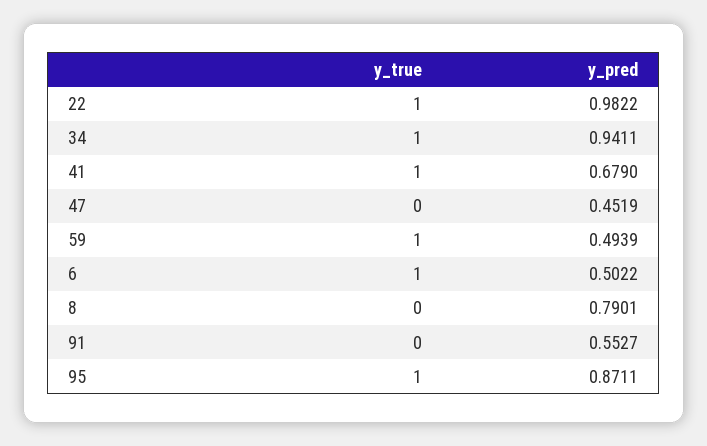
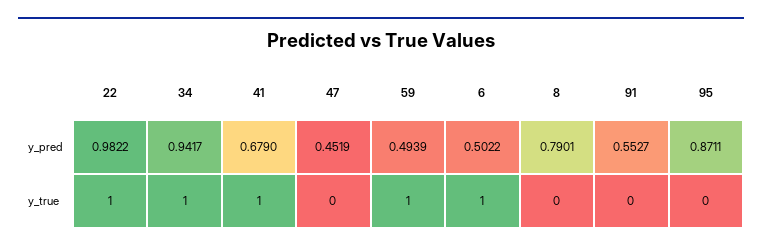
  {
    "y_true": {
      "22": 1,
      "34": 1,
      "41": 1,
      "47": 0,
      "59": 1,
      "6": 1,
      "8": 0,
      "91": 0,
-     "95": 1
+     "95": 0
    },
    "y_pred": {
      "22": 0.9822,
-     "34": 0.9411,
+     "34": 0.9417,
      "41": 0.679,
      "47": 0.4519,
      "59": 0.4939,
      "6": 0.5022,
      "8": 0.7901,
      "91": 0.5527,
      "95": 0.8711
    }
  }

